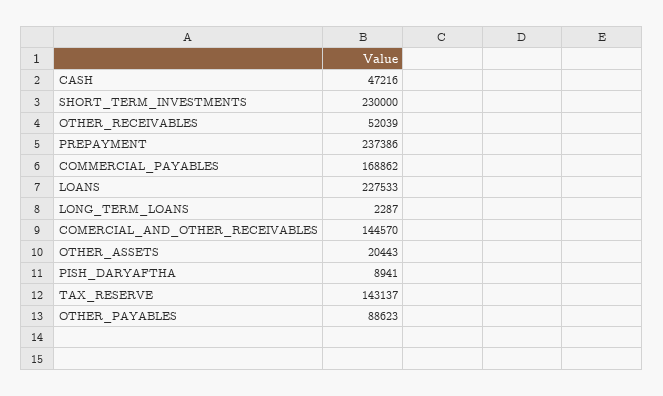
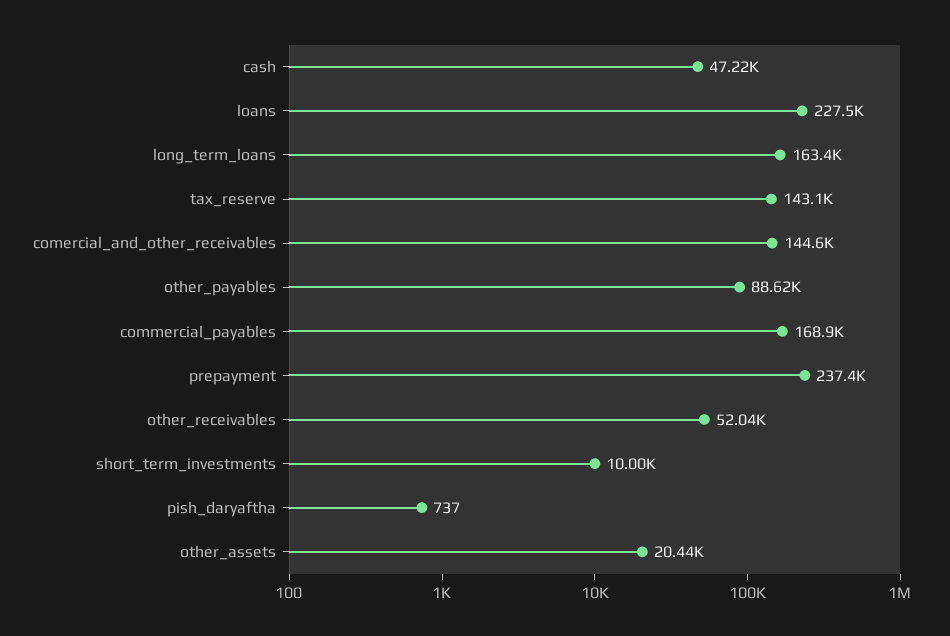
  {
    "CASH": 47216,
-   "SHORT_TERM_INVESTMENTS": 230000,
+   "SHORT_TERM_INVESTMENTS": 10000,
    "OTHER_RECEIVABLES": 52039,
    "PREPAYMENT": 237386,
    "COMMERCIAL_PAYABLES": 168862,
    "LOANS": 227533,
-   "LONG_TERM_LOANS": 2287,
+   "LONG_TERM_LOANS": 163400,
    "COMERCIAL_AND_OTHER_RECEIVABLES": 144570,
    "OTHER_ASSETS": 20443,
-   "PISH_DARYAFTHA": 8941,
+   "PISH_DARYAFTHA": 737,
    "TAX_RESERVE": 143137,
    "OTHER_PAYABLES": 88623
  }

